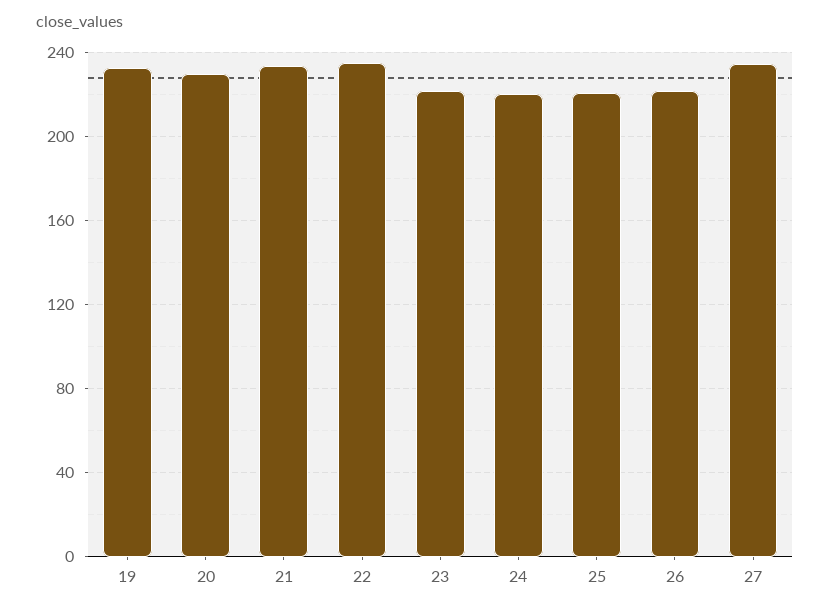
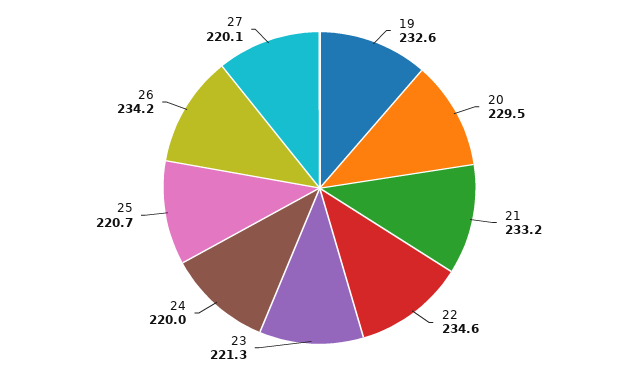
  {
    "19": 232.6,
    "20": 229.5,
    "21": 233.2,
    "22": 234.6,
    "23": 221.3,
    "24": 220,
    "25": 220.7,
-   "26": 220,
+   "26": 234.2,
-   "27": 235
+   "27": 220.1
  }

